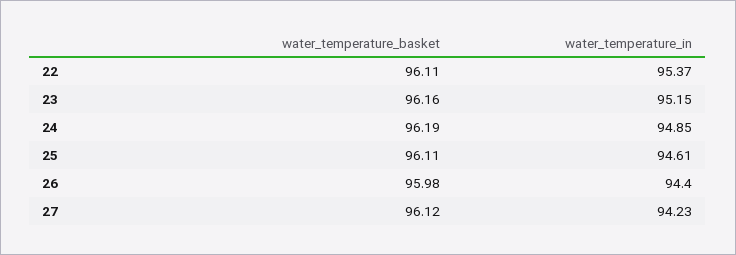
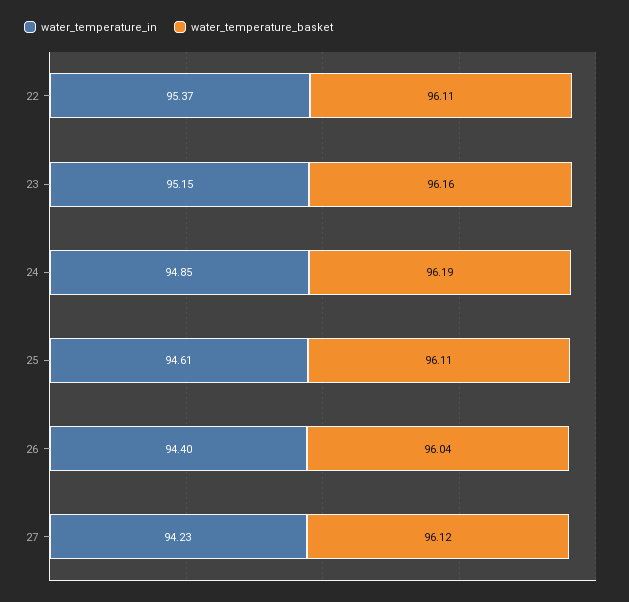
  {
    "water_temperature_basket": {
      "22": 96.11,
      "23": 96.16,
      "24": 96.19,
      "25": 96.11,
-     "26": 95.98,
+     "26": 96.04,
      "27": 96.12
    },
    "water_temperature_in": {
      "22": 95.37,
      "23": 95.15,
      "24": 94.85,
      "25": 94.61,
      "26": 94.4,
      "27": 94.23
    }
  }

